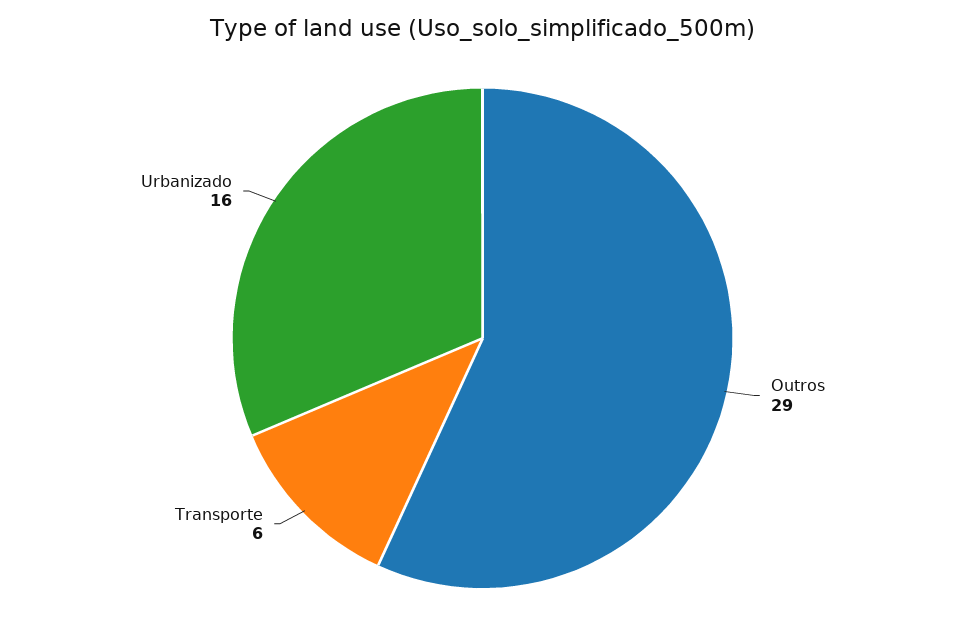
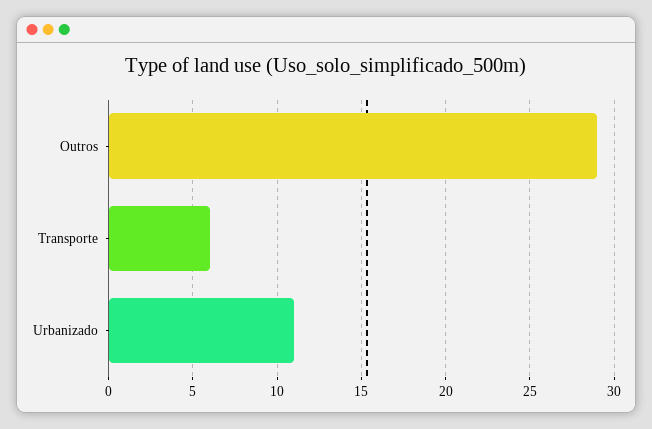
  {
    "Outros": 29,
    "Transporte": 6,
-   "Urbanizado": 16
+   "Urbanizado": 11
  }

